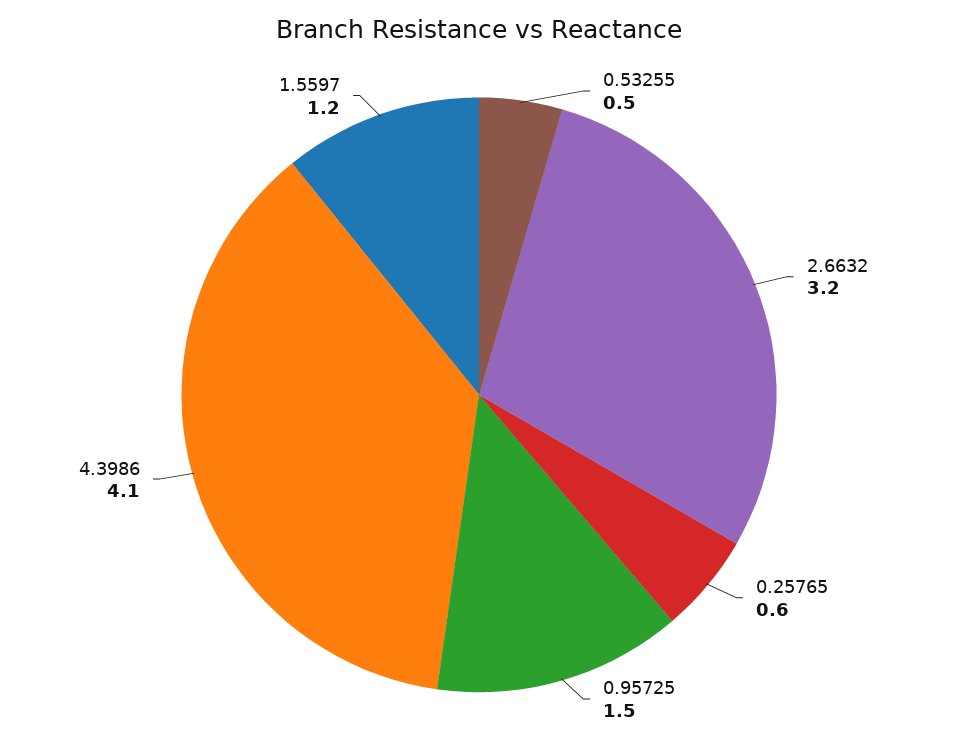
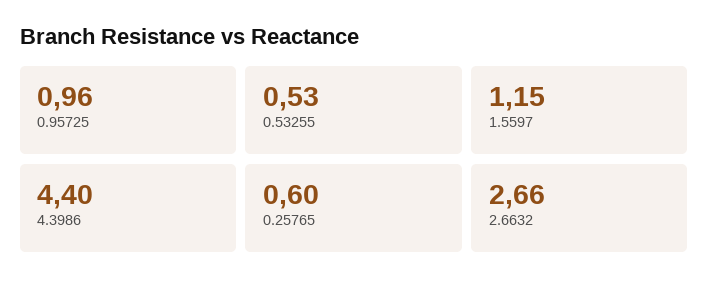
  {
    "0.53255": 0.53,
-   "2.6632": 3.2,
+   "2.6632": 2.66,
    "0.25765": 0.6,
-   "0.95725": 1.5,
+   "0.95725": 0.96,
-   "4.3986": 4.1,
+   "4.3986": 4.4,
    "1.5597": 1.15
  }

